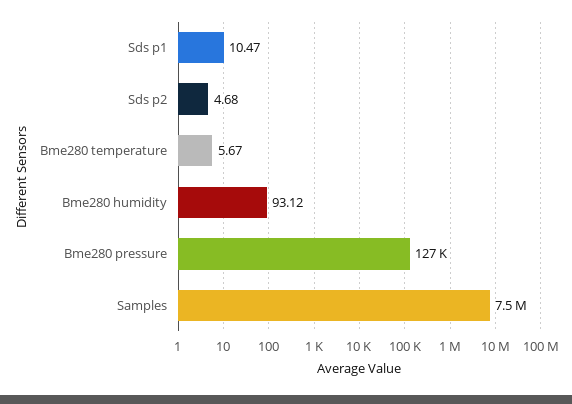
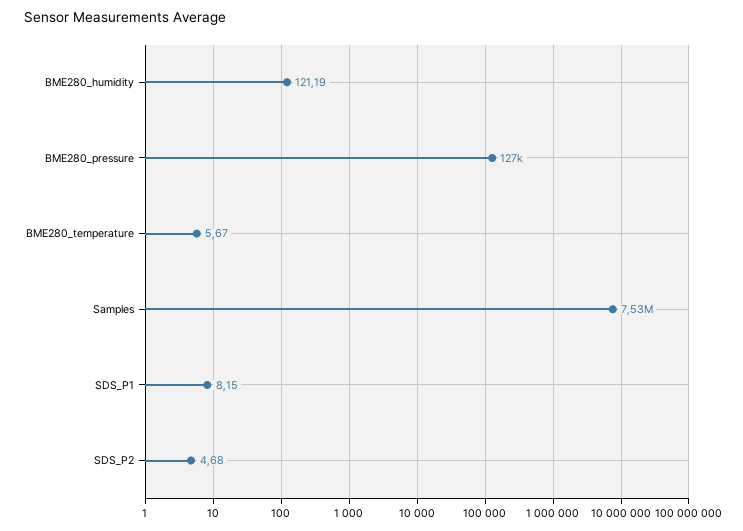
  {
-   "Sds p1": 10.47,
+   "Sds p1": 8.15,
    "Sds p2": 4.68,
    "Bme280 temperature": 5.67,
-   "Bme280 humidity": 93.12,
+   "Bme280 humidity": 121.19,
    "Bme280 pressure": 127000,
    "Samples": 7530000
  }

